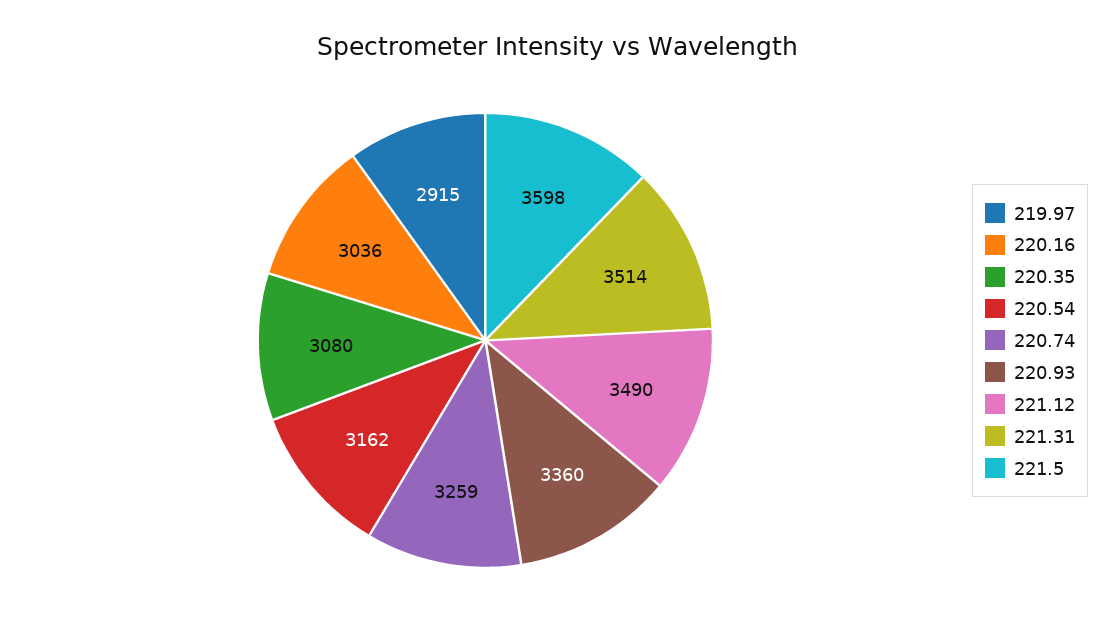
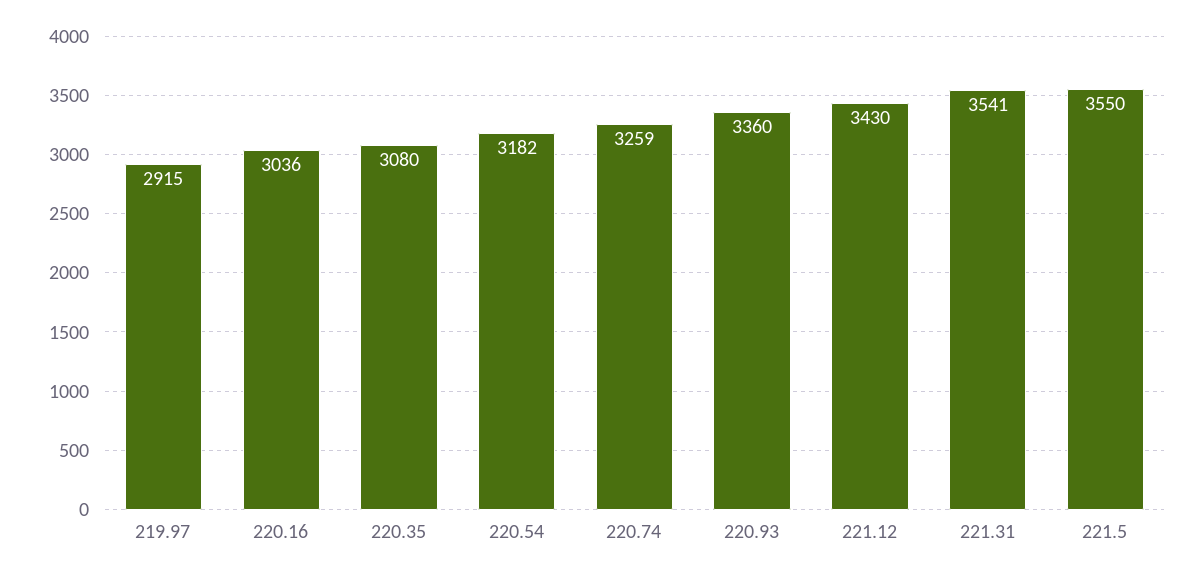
  {
    "219.97": 2915,
    "220.16": 3036,
    "220.35": 3080,
-   "220.54": 3162,
+   "220.54": 3182,
    "220.74": 3259,
    "220.93": 3360,
-   "221.12": 3490,
+   "221.12": 3430,
-   "221.31": 3514,
+   "221.31": 3541,
-   "221.5": 3598
+   "221.5": 3550
  }

